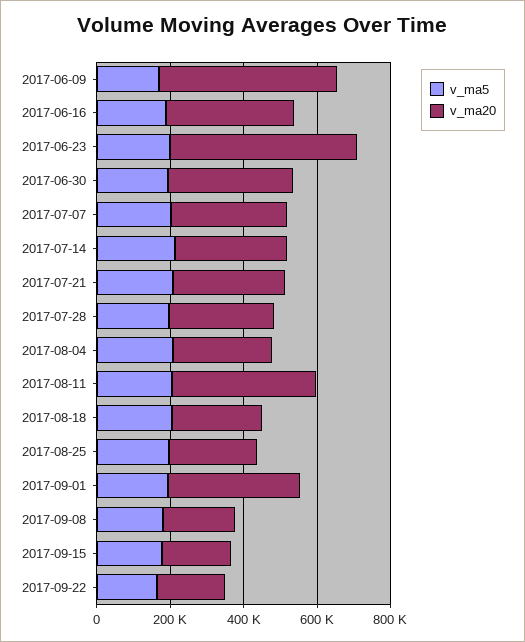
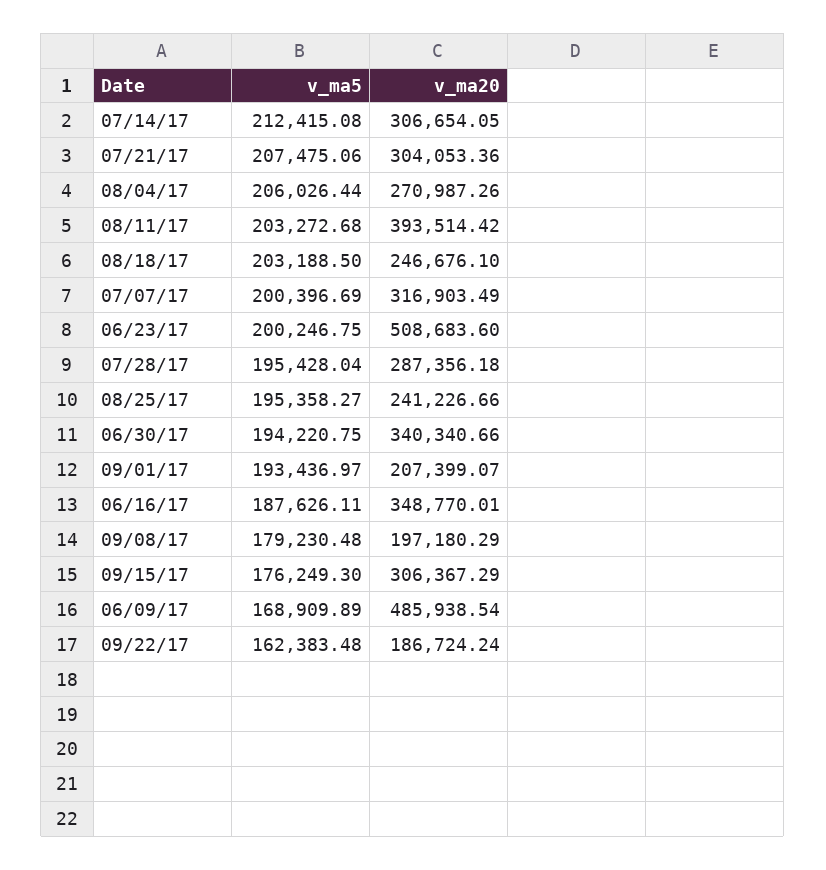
  {
    "v_ma5": {
      "2017-06-09": 168909.89,
      "2017-06-16": 187626.11,
      "2017-06-23": 200246.75,
      "2017-06-30": 194220.75,
      "2017-07-07": 200396.69,
      "2017-07-14": 212415.08,
      "2017-07-21": 207475.06,
      "2017-07-28": 195428.04,
      "2017-08-04": 206026.44,
      "2017-08-11": 203272.68,
      "2017-08-18": 203188.5,
      "2017-08-25": 195358.27,
      "2017-09-01": 193436.97,
      "2017-09-08": 179230.48,
      "2017-09-15": 176249.3,
      "2017-09-22": 162383.48
    },
    "v_ma20": {
      "2017-06-09": 485938.54,
      "2017-06-16": 348770.01,
      "2017-06-23": 508683.6,
      "2017-06-30": 340340.66,
      "2017-07-07": 316903.49,
      "2017-07-14": 306654.05,
      "2017-07-21": 304053.36,
      "2017-07-28": 287356.18,
      "2017-08-04": 270987.26,
      "2017-08-11": 393514.42,
      "2017-08-18": 246676.1,
      "2017-08-25": 241226.66,
-     "2017-09-01": 350000,
+     "2017-09-01": 207399.07,
      "2017-09-08": 197180.29,
-     "2017-09-15": 200000,
+     "2017-09-15": 306367.29,
      "2017-09-22": 186724.24
    }
  }

